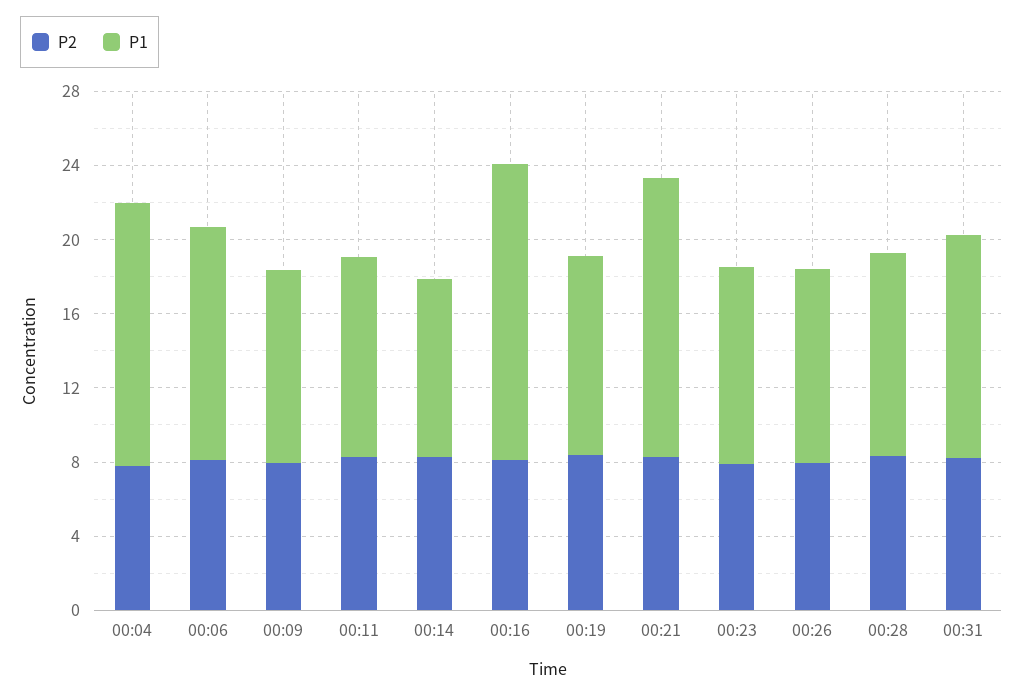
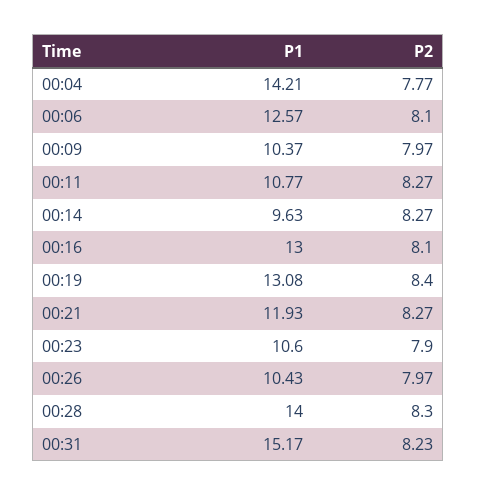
  {
    "P2": {
      "00:04": 7.77,
      "00:06": 8.1,
      "00:09": 7.97,
      "00:11": 8.27,
      "00:14": 8.27,
      "00:16": 8.1,
      "00:19": 8.4,
      "00:21": 8.27,
      "00:23": 7.9,
      "00:26": 7.97,
      "00:28": 8.3,
      "00:31": 8.23
    },
    "P1": {
      "00:04": 14.21,
      "00:06": 12.57,
      "00:09": 10.37,
      "00:11": 10.77,
      "00:14": 9.63,
-     "00:16": 16,
+     "00:16": 13,
-     "00:19": 11,
+     "00:19": 13.08,
-     "00:21": 15,
+     "00:21": 11.93,
      "00:23": 10.6,
      "00:26": 10.43,
-     "00:28": 11,
+     "00:28": 14,
-     "00:31": 12
+     "00:31": 15.17
    }
  }

